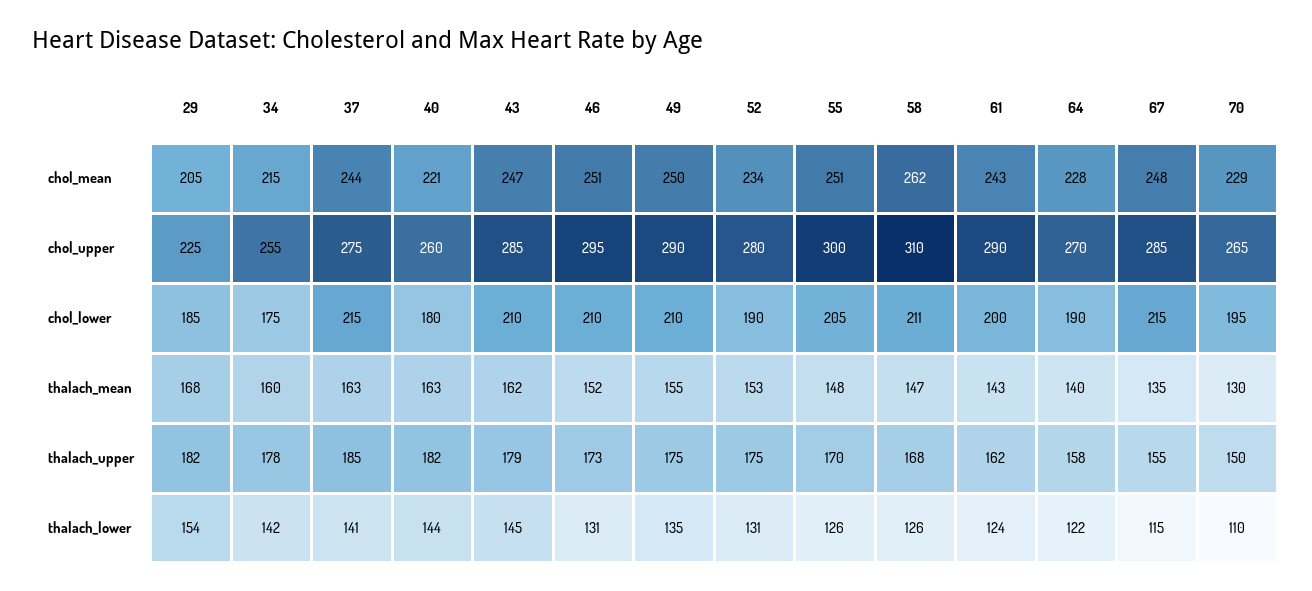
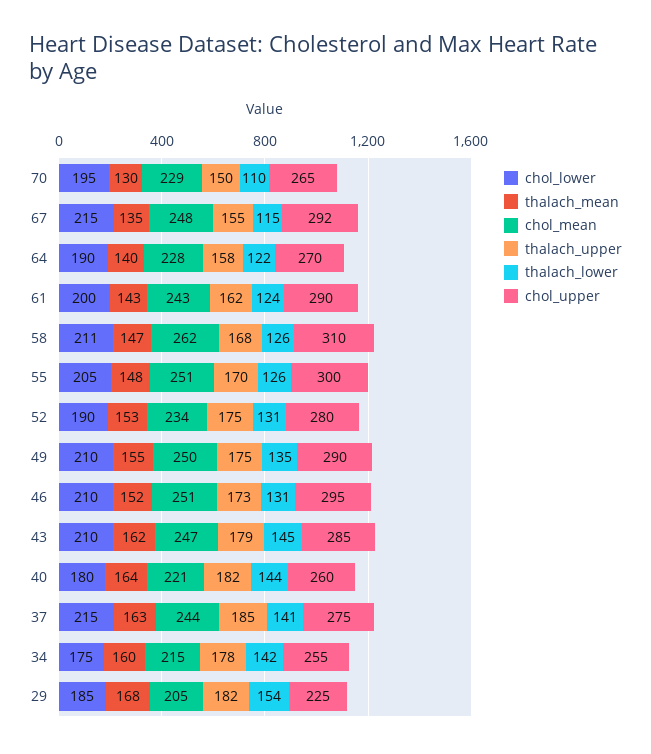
  {
    "chol_mean": {
      "29": 205,
      "34": 215,
      "37": 244,
      "40": 221,
      "43": 247,
      "46": 251,
      "49": 250,
      "52": 234,
      "55": 251,
      "58": 262,
      "61": 243,
      "64": 228,
      "67": 248,
      "70": 229
    },
    "chol_upper": {
      "29": 225,
      "34": 255,
      "37": 275,
      "40": 260,
      "43": 285,
      "46": 295,
      "49": 290,
      "52": 280,
      "55": 300,
      "58": 310,
      "61": 290,
      "64": 270,
-     "67": 285,
+     "67": 292,
      "70": 265
    },
    "chol_lower": {
      "29": 185,
      "34": 175,
      "37": 215,
      "40": 180,
      "43": 210,
      "46": 210,
      "49": 210,
      "52": 190,
      "55": 205,
      "58": 211,
      "61": 200,
      "64": 190,
      "67": 215,
      "70": 195
    },
    "thalach_mean": {
      "29": 168,
      "34": 160,
      "37": 163,
-     "40": 163,
+     "40": 164,
      "43": 162,
      "46": 152,
      "49": 155,
      "52": 153,
      "55": 148,
      "58": 147,
      "61": 143,
      "64": 140,
      "67": 135,
      "70": 130
    },
    "thalach_upper": {
      "29": 182,
      "34": 178,
      "37": 185,
      "40": 182,
      "43": 179,
      "46": 173,
      "49": 175,
      "52": 175,
      "55": 170,
      "58": 168,
      "61": 162,
      "64": 158,
      "67": 155,
      "70": 150
    },
    "thalach_lower": {
      "29": 154,
      "34": 142,
      "37": 141,
      "40": 144,
      "43": 145,
      "46": 131,
      "49": 135,
      "52": 131,
      "55": 126,
      "58": 126,
      "61": 124,
      "64": 122,
      "67": 115,
      "70": 110
    }
  }

